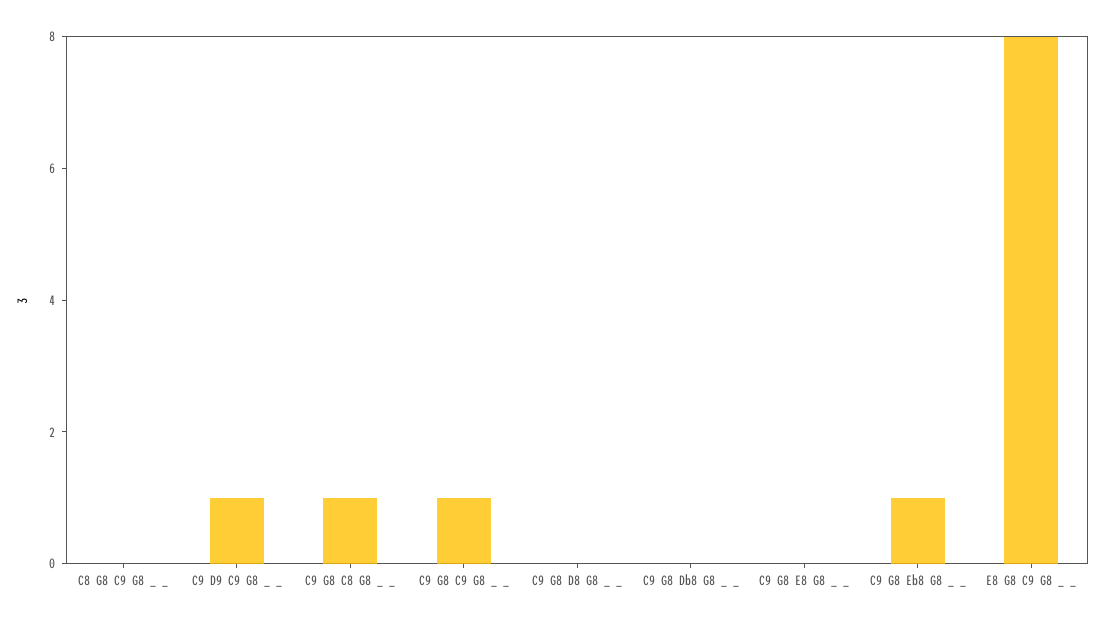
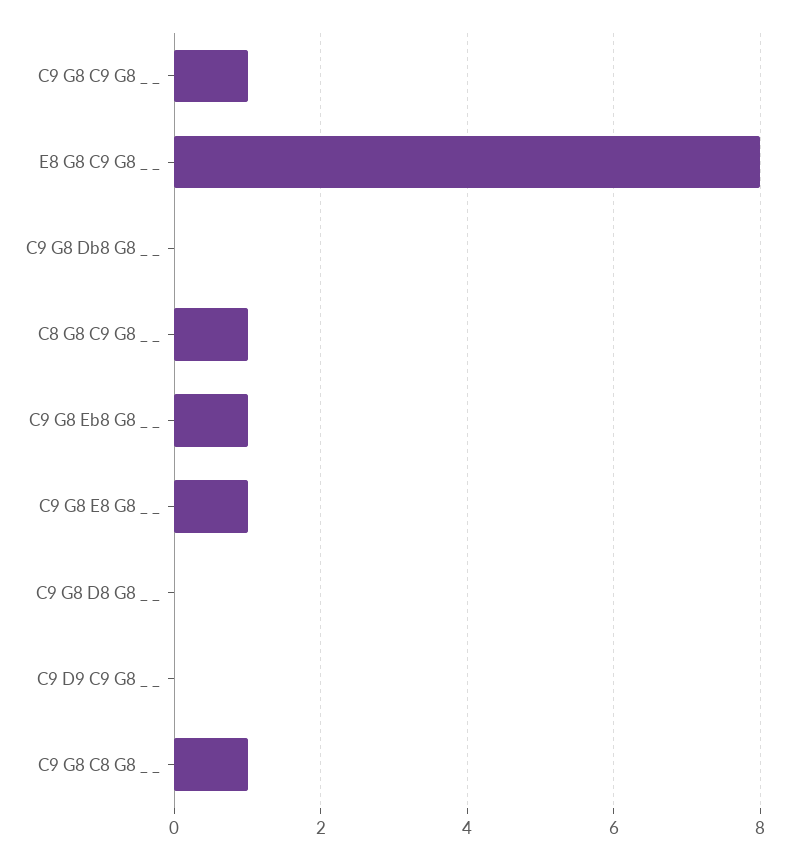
  {
-   "C8 G8 C9 G8 _ _": 0,
+   "C8 G8 C9 G8 _ _": 1,
-   "C9 D9 C9 G8 _ _": 1,
+   "C9 D9 C9 G8 _ _": 0,
    "C9 G8 C8 G8 _ _": 1,
    "C9 G8 C9 G8 _ _": 1,
    "C9 G8 D8 G8 _ _": 0,
    "C9 G8 Db8 G8 _ _": 0,
-   "C9 G8 E8 G8 _ _": 0,
+   "C9 G8 E8 G8 _ _": 1,
    "C9 G8 Eb8 G8 _ _": 1,
    "E8 G8 C9 G8 _ _": 8
  }

